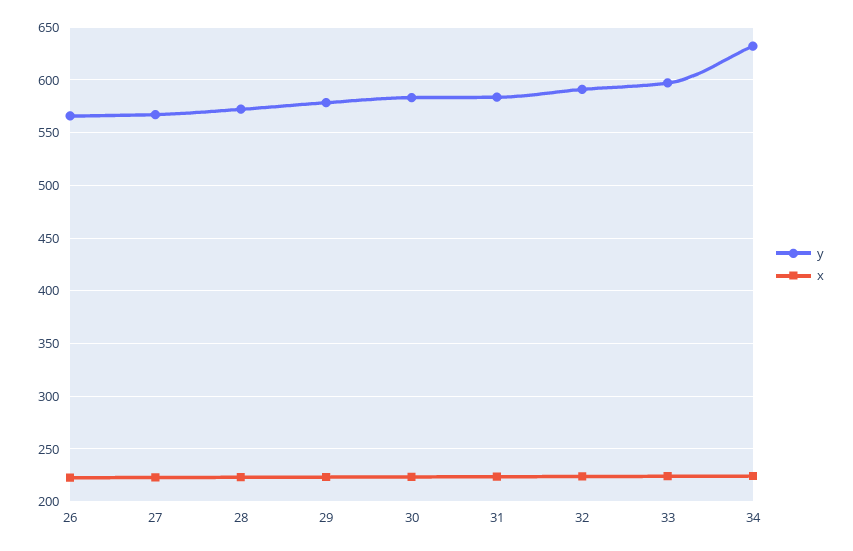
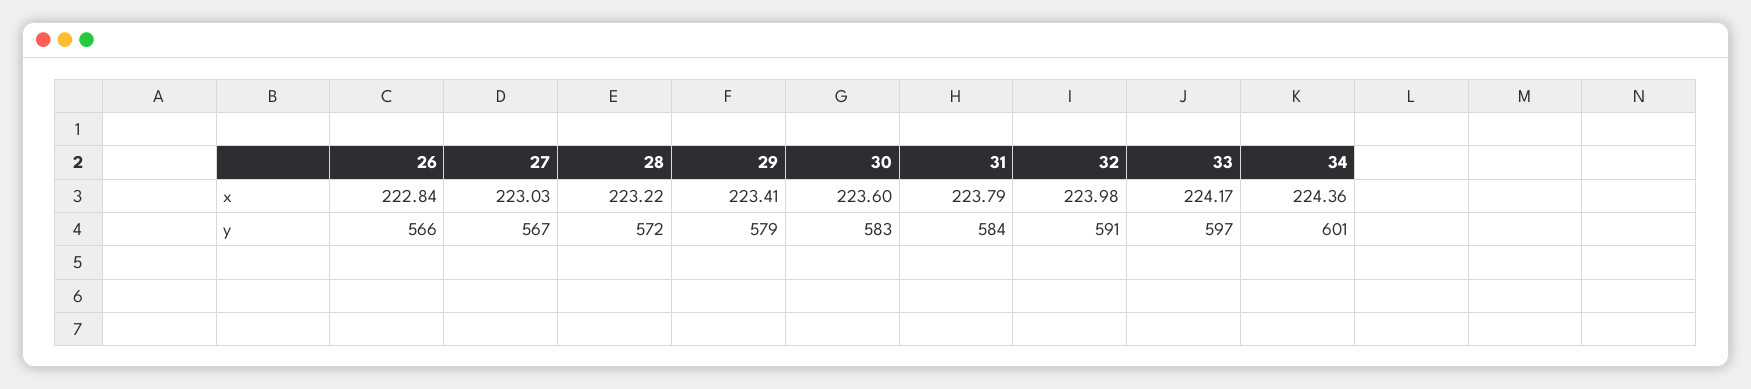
  {
    "y": {
      "26": 566,
      "27": 567,
      "28": 572,
      "29": 579,
      "30": 583,
      "31": 584,
      "32": 591,
      "33": 597,
-     "34": 630
+     "34": 601
    },
    "x": {
      "26": 222.84,
      "27": 223.03,
      "28": 223.22,
      "29": 223.41,
      "30": 223.6,
      "31": 223.79,
      "32": 223.98,
      "33": 224.17,
      "34": 224.36
    }
  }

